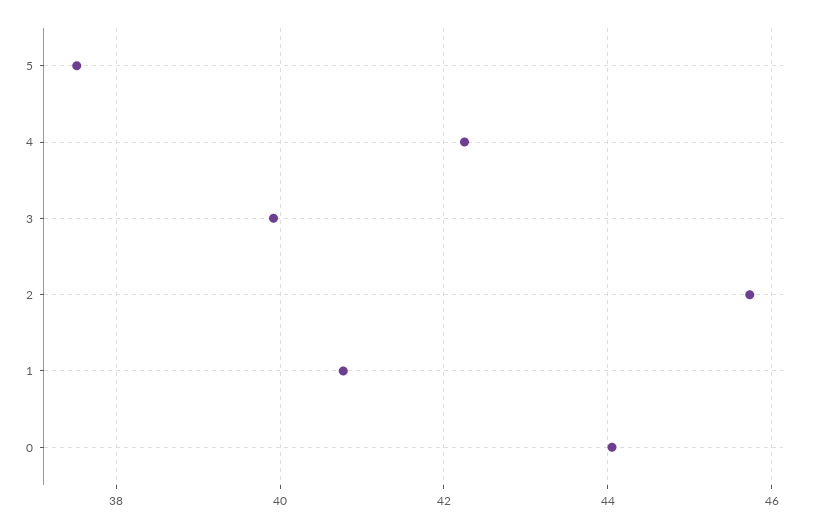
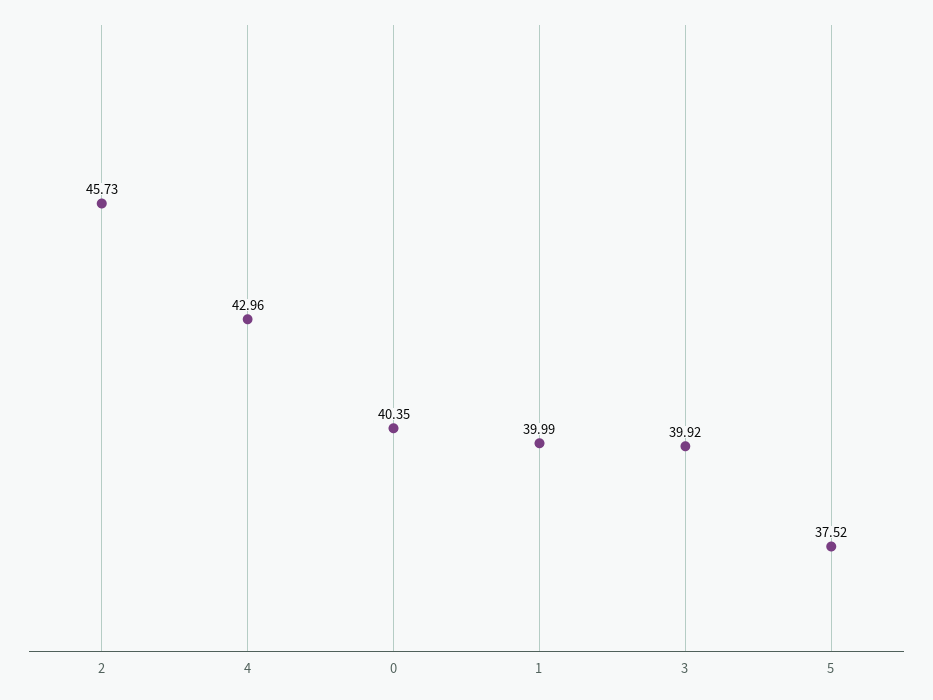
  {
    "5": 37.52,
-   "4": 42.2,
+   "4": 42.96,
    "3": 39.92,
    "2": 45.73,
-   "1": 40.8,
+   "1": 39.99,
-   "0": 44
+   "0": 40.35
  }

